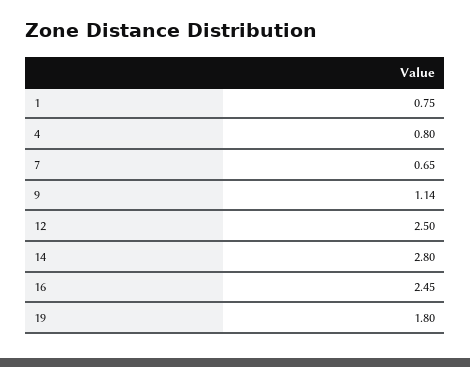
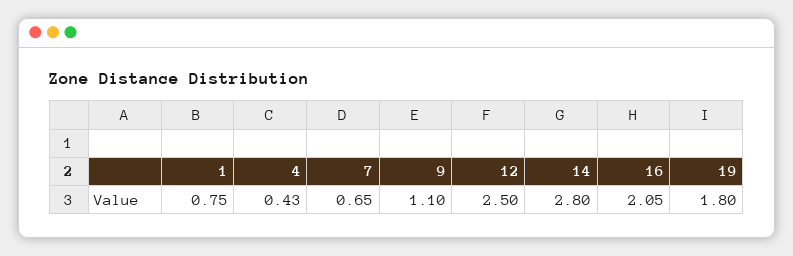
  {
    "1": 0.75,
-   "4": 0.8,
+   "4": 0.43,
    "7": 0.65,
-   "9": 1.14,
+   "9": 1.1,
    "12": 2.5,
    "14": 2.8,
-   "16": 2.45,
+   "16": 2.05,
    "19": 1.8
  }

